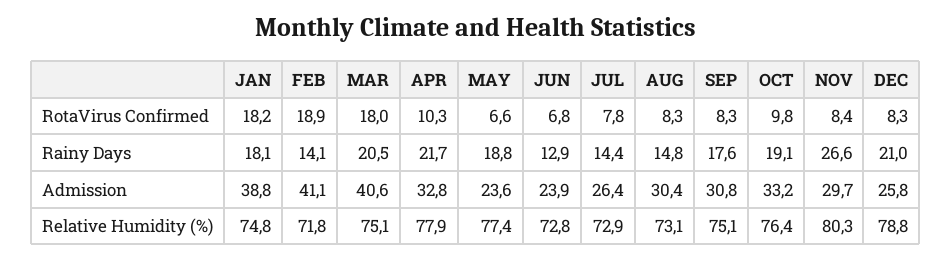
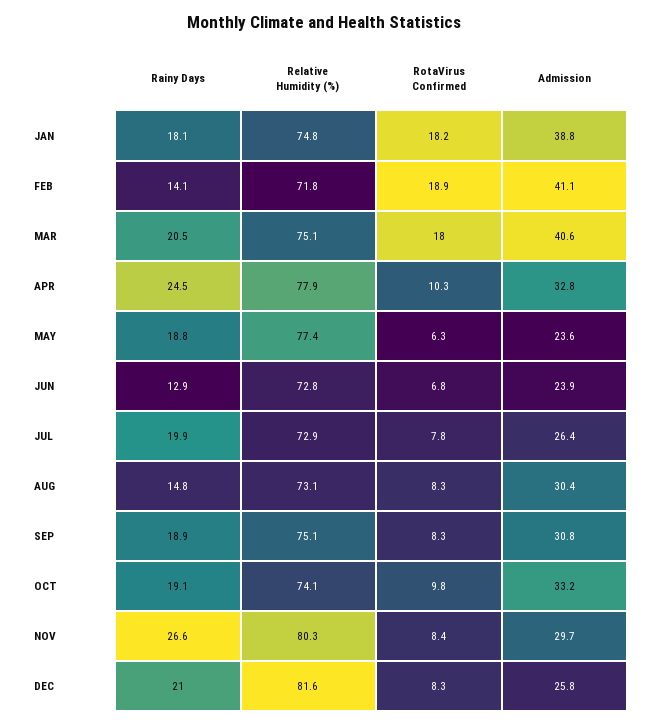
  {
    "JAN": {
      "RotaVirus Confirmed": 18.2,
      "Rainy Days": 18.1,
      "Admission": 38.8,
      "Relative Humidity (%)": 74.8
    },
    "FEB": {
      "RotaVirus Confirmed": 18.9,
      "Rainy Days": 14.1,
      "Admission": 41.1,
      "Relative Humidity (%)": 71.8
    },
    "MAR": {
      "RotaVirus Confirmed": 18,
      "Rainy Days": 20.5,
      "Admission": 40.6,
      "Relative Humidity (%)": 75.1
    },
    "APR": {
      "RotaVirus Confirmed": 10.3,
-     "Rainy Days": 21.7,
+     "Rainy Days": 24.5,
      "Admission": 32.8,
      "Relative Humidity (%)": 77.9
    },
    "MAY": {
-     "RotaVirus Confirmed": 6.6,
+     "RotaVirus Confirmed": 6.3,
      "Rainy Days": 18.8,
      "Admission": 23.6,
      "Relative Humidity (%)": 77.4
    },
    "JUN": {
      "RotaVirus Confirmed": 6.8,
      "Rainy Days": 12.9,
      "Admission": 23.9,
      "Relative Humidity (%)": 72.8
    },
    "JUL": {
      "RotaVirus Confirmed": 7.8,
-     "Rainy Days": 14.4,
+     "Rainy Days": 19.9,
      "Admission": 26.4,
      "Relative Humidity (%)": 72.9
    },
    "AUG": {
      "RotaVirus Confirmed": 8.3,
      "Rainy Days": 14.8,
      "Admission": 30.4,
      "Relative Humidity (%)": 73.1
    },
    "SEP": {
      "RotaVirus Confirmed": 8.3,
-     "Rainy Days": 17.6,
+     "Rainy Days": 18.9,
      "Admission": 30.8,
      "Relative Humidity (%)": 75.1
    },
    "OCT": {
      "RotaVirus Confirmed": 9.8,
      "Rainy Days": 19.1,
      "Admission": 33.2,
-     "Relative Humidity (%)": 76.4
+     "Relative Humidity (%)": 74.1
    },
    "NOV": {
      "RotaVirus Confirmed": 8.4,
      "Rainy Days": 26.6,
      "Admission": 29.7,
      "Relative Humidity (%)": 80.3
    },
    "DEC": {
      "RotaVirus Confirmed": 8.3,
      "Rainy Days": 21,
      "Admission": 25.8,
-     "Relative Humidity (%)": 78.8
+     "Relative Humidity (%)": 81.6
    }
  }

